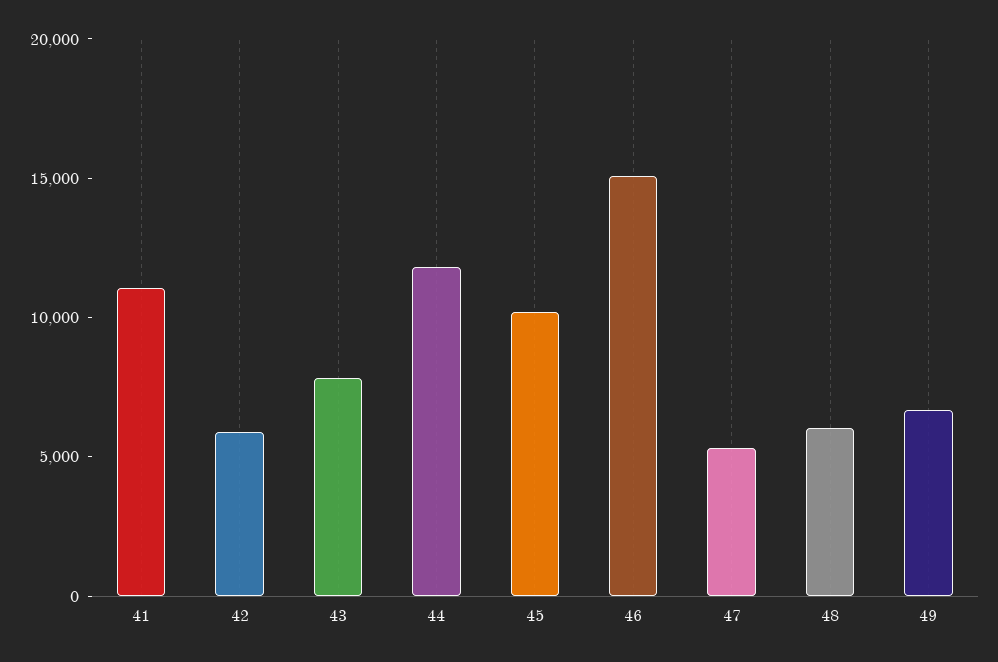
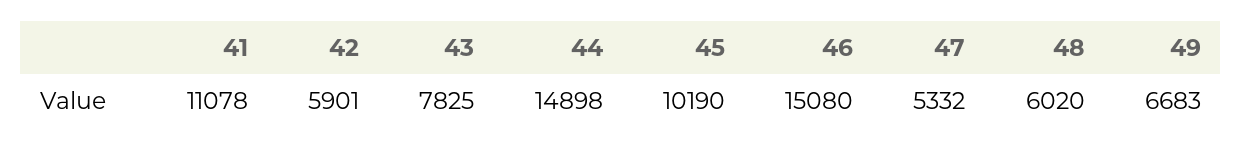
  {
    "41": 11078,
    "42": 5901,
    "43": 7825,
-   "44": 12000,
+   "44": 14898,
    "45": 10190,
    "46": 15080,
    "47": 5332,
    "48": 6020,
    "49": 6683
  }

